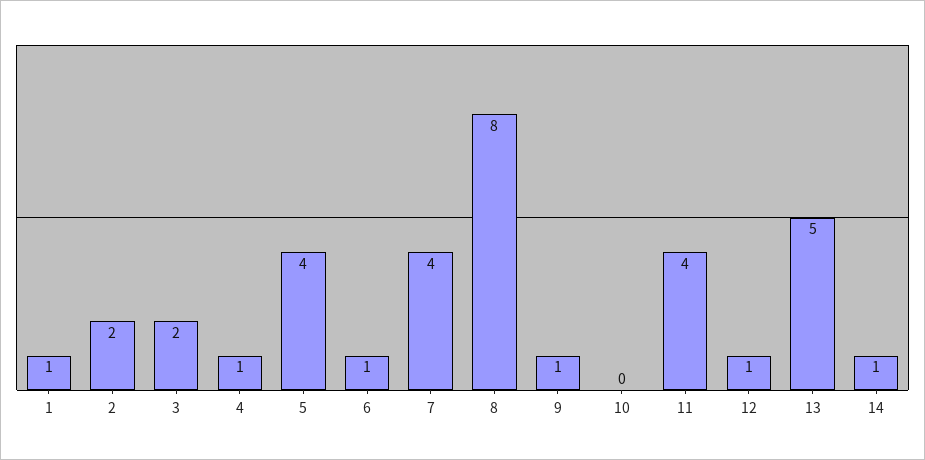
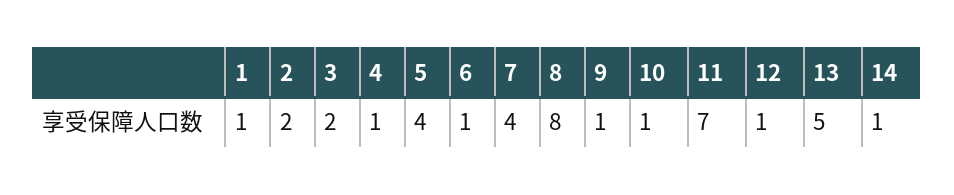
  {
    "1": 1,
    "2": 2,
    "3": 2,
    "4": 1,
    "5": 4,
    "6": 1,
    "7": 4,
    "8": 8,
    "9": 1,
-   "10": 0,
+   "10": 1,
-   "11": 4,
+   "11": 7,
    "12": 1,
    "13": 5,
    "14": 1
  }

